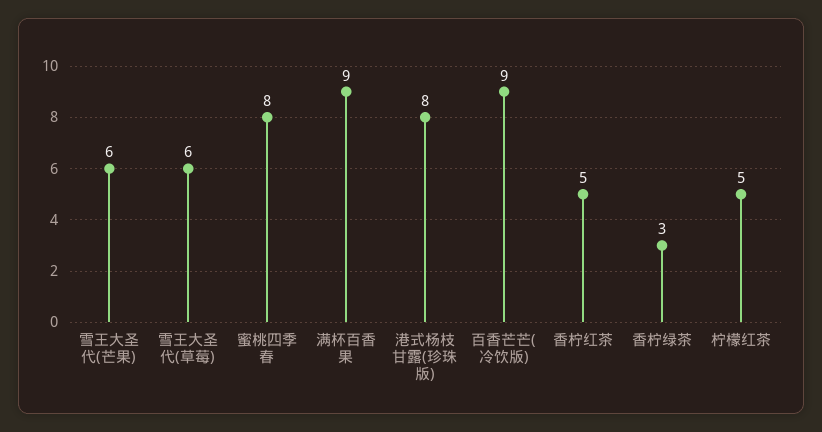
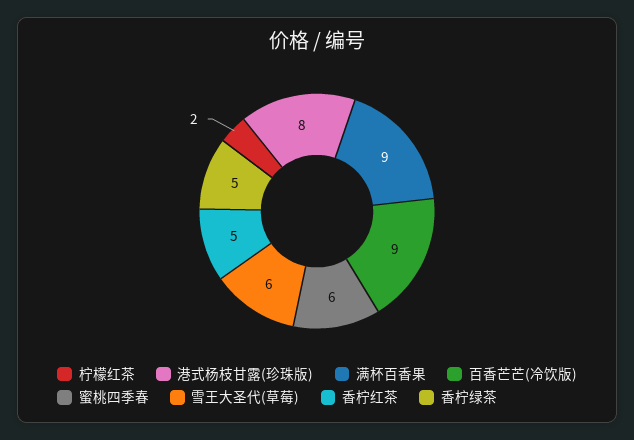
  {
-   "雪王大圣代(芒果)": 6,
    "雪王大圣代(草莓)": 6,
-   "蜜桃四季春": 8,
+   "蜜桃四季春": 6,
    "满杯百香果": 9,
    "港式杨枝甘露(珍珠版)": 8,
    "百香芒芒(冷饮版)": 9,
    "香柠红茶": 5,
-   "香柠绿茶": 3,
+   "香柠绿茶": 5,
-   "柠檬红茶": 5
+   "柠檬红茶": 2
  }

